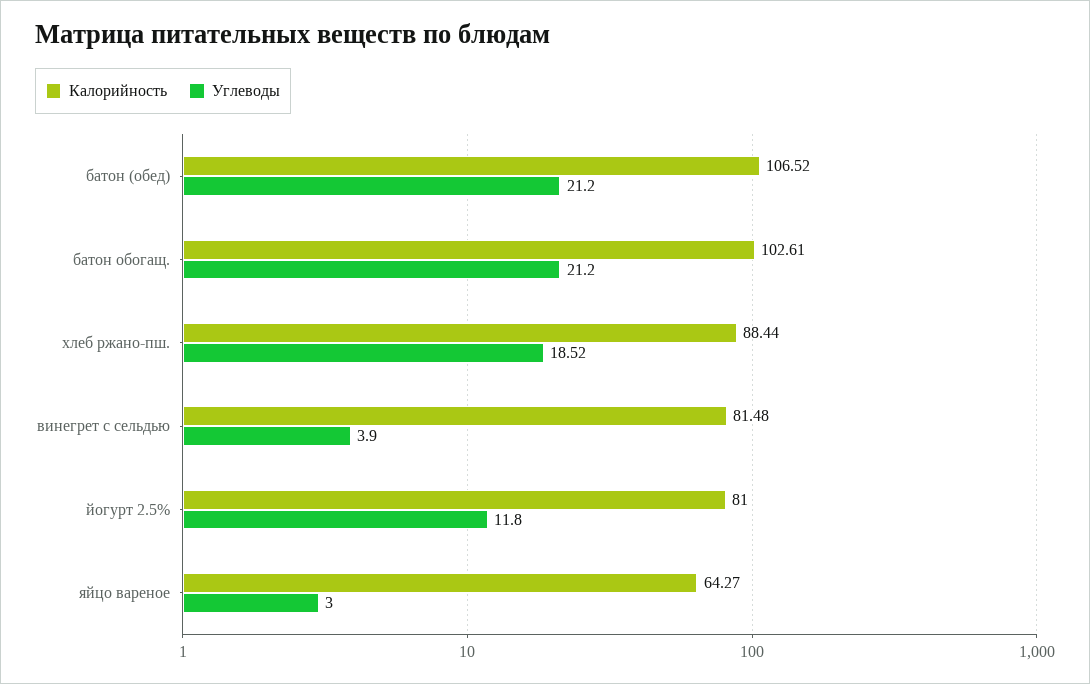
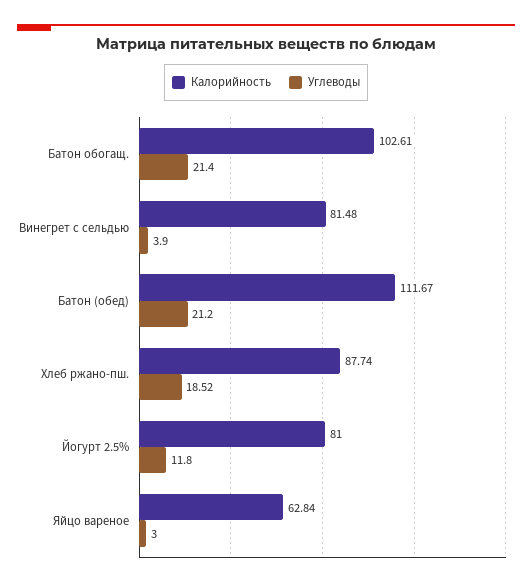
  {
    "Калорийность": {
-     "батон (обед)": 106.52,
+     "батон (обед)": 111.67,
      "батон обогащ.": 102.61,
-     "хлеб ржано-пш.": 88.44,
+     "хлеб ржано-пш.": 87.74,
      "винегрет с сельдью": 81.48,
      "йогурт 2.5%": 81,
-     "яйцо вареное": 64.27
+     "яйцо вареное": 62.84
    },
    "Углеводы": {
      "батон (обед)": 21.2,
-     "батон обогащ.": 21.2,
+     "батон обогащ.": 21.4,
      "хлеб ржано-пш.": 18.52,
      "винегрет с сельдью": 3.9,
      "йогурт 2.5%": 11.8,
      "яйцо вареное": 3
    }
  }

